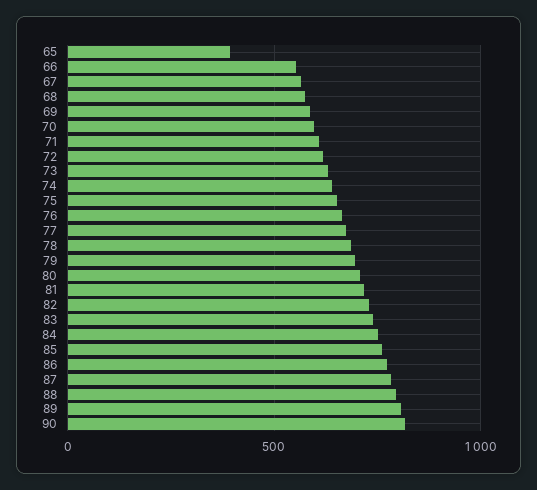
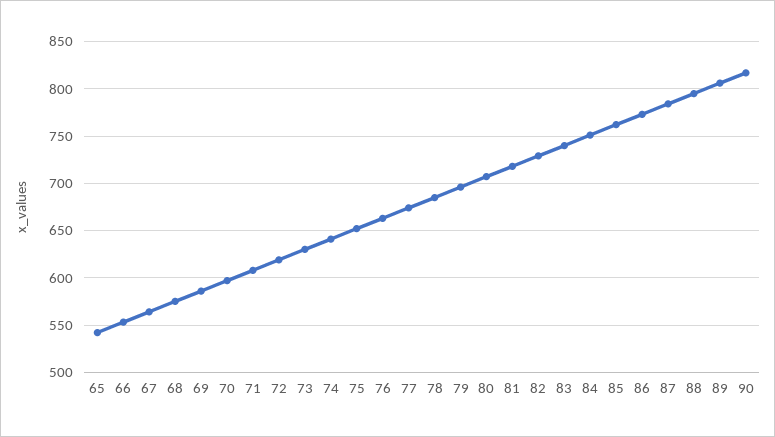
  {
-   "65": 400,
+   "65": 540,
    "66": 550,
    "67": 560,
    "68": 580,
    "69": 590,
    "70": 600,
    "71": 610,
    "72": 620,
    "73": 630,
    "74": 640,
    "75": 650,
    "76": 660,
    "77": 670,
    "78": 690,
    "79": 700,
    "80": 710,
    "81": 720,
    "82": 730,
    "83": 740,
    "84": 750,
    "85": 760,
    "86": 770,
    "87": 780,
    "88": 800,
    "89": 810,
    "90": 820
  }

